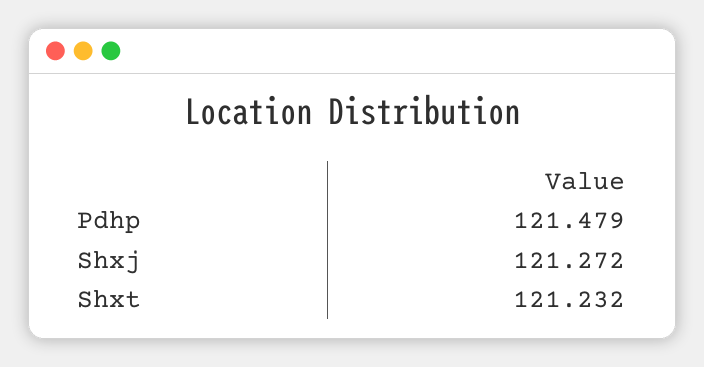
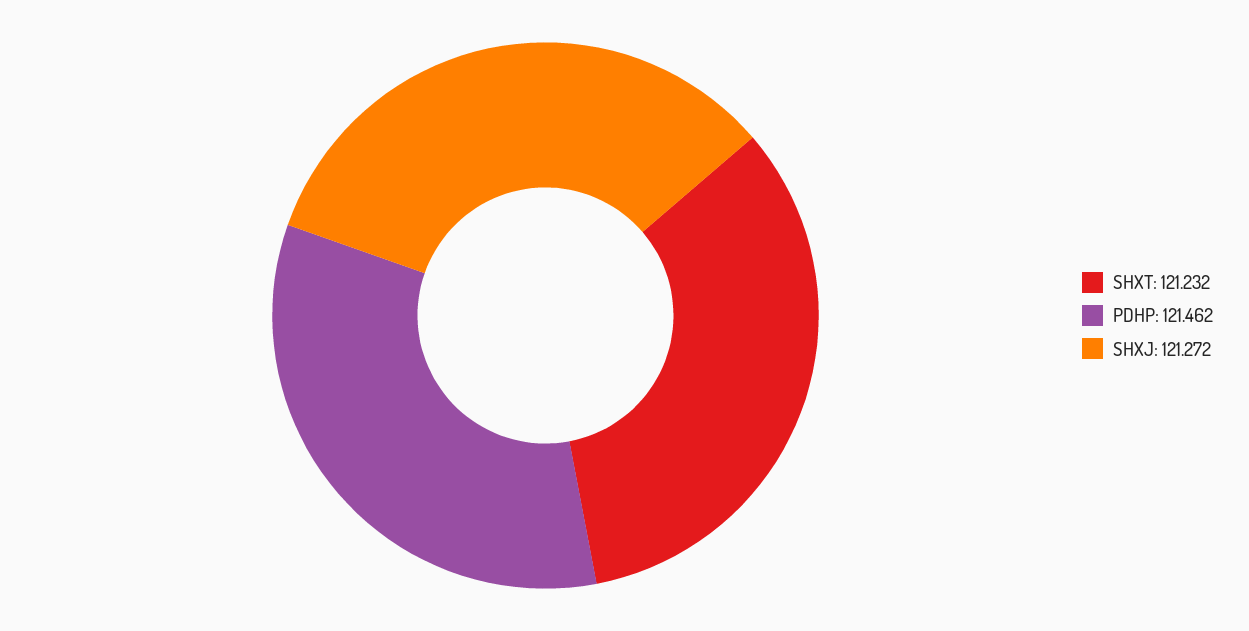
  {
-   "Pdhp": 121.479,
+   "Pdhp": 121.462,
    "Shxj": 121.272,
    "Shxt": 121.232
  }

